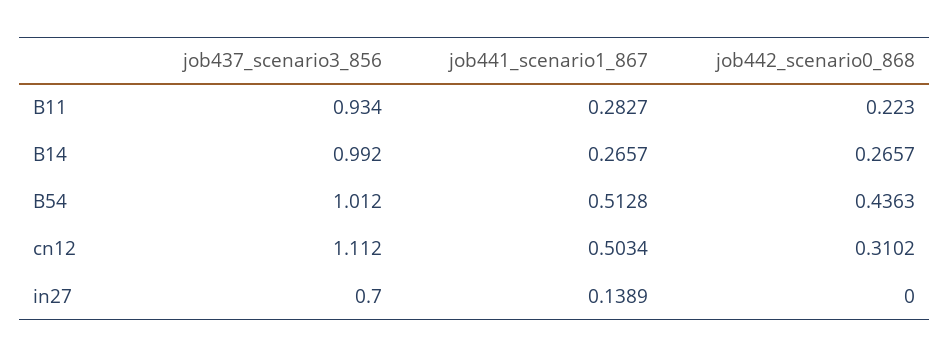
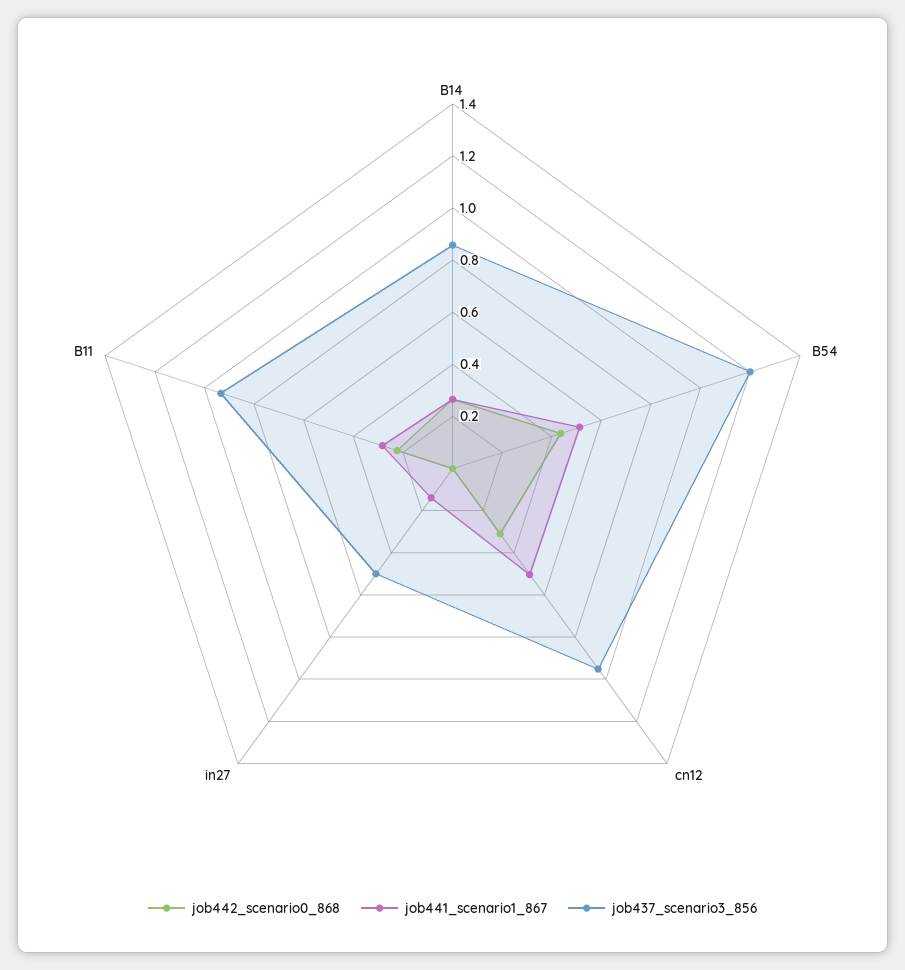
  {
    "job437_scenario3_856": {
      "B11": 0.934,
-     "B14": 0.992,
+     "B14": 0.85,
-     "B54": 1.012,
+     "B54": 1.2,
-     "cn12": 1.112,
+     "cn12": 0.95,
-     "in27": 0.7
+     "in27": 0.5
    },
    "job441_scenario1_867": {
      "B11": 0.2827,
      "B14": 0.2657,
      "B54": 0.5128,
      "cn12": 0.5034,
      "in27": 0.1389
    },
    "job442_scenario0_868": {
      "B11": 0.223,
      "B14": 0.2657,
      "B54": 0.4363,
      "cn12": 0.3102,
      "in27": 0
    }
  }

